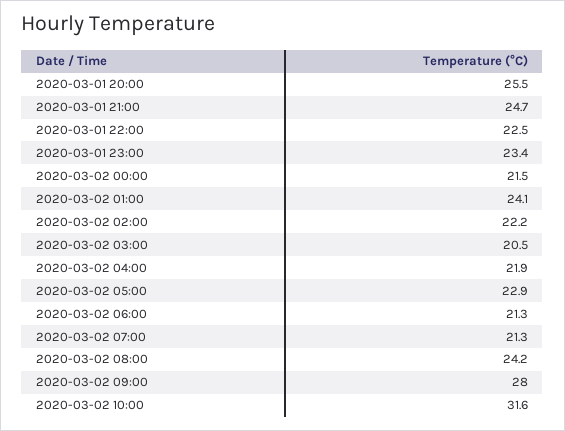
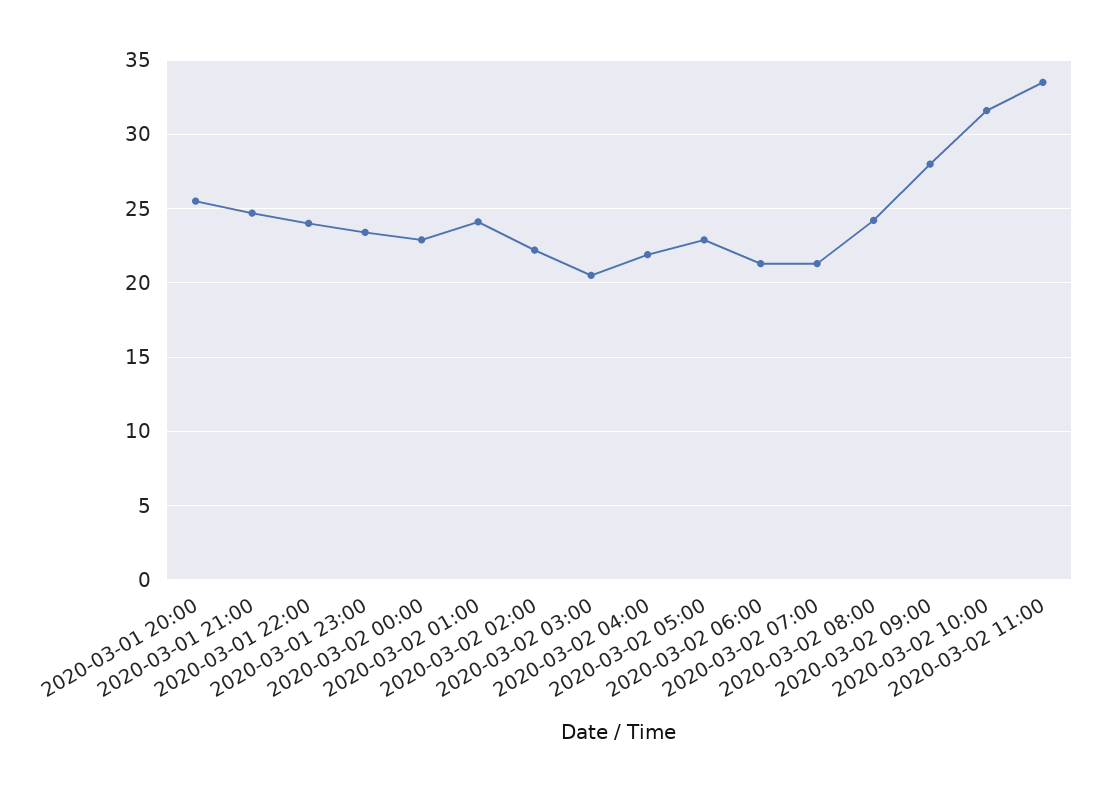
  {
    "2020-03-01 20:00": 25.5,
    "2020-03-01 21:00": 24.7,
-   "2020-03-01 22:00": 22.5,
+   "2020-03-01 22:00": 24,
    "2020-03-01 23:00": 23.4,
-   "2020-03-02 00:00": 21.5,
+   "2020-03-02 00:00": 23,
    "2020-03-02 01:00": 24.1,
    "2020-03-02 02:00": 22.2,
    "2020-03-02 03:00": 20.5,
    "2020-03-02 04:00": 21.9,
    "2020-03-02 05:00": 22.9,
    "2020-03-02 06:00": 21.3,
    "2020-03-02 07:00": 21.3,
    "2020-03-02 08:00": 24.2,
    "2020-03-02 09:00": 28,
-   "2020-03-02 10:00": 31.6
+   "2020-03-02 10:00": 31.6,
+   "2020-03-02 11:00": 33.5
  }

